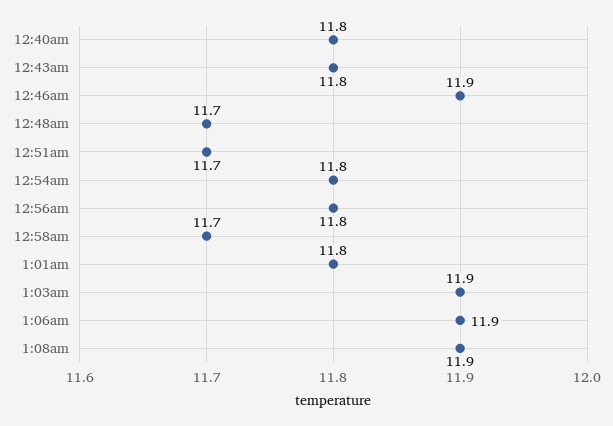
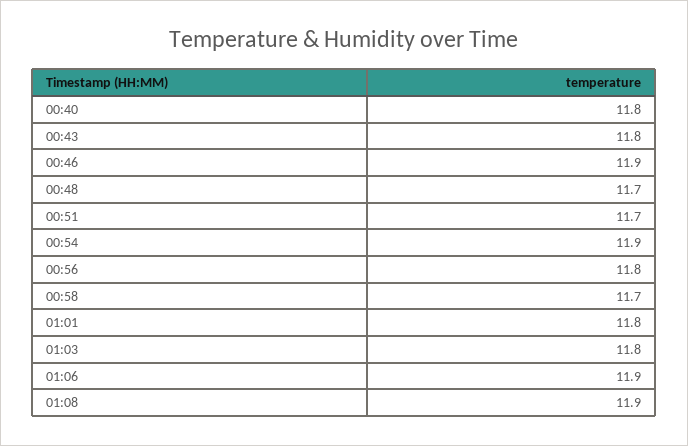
  {
    "12:40am": 11.8,
    "12:43am": 11.8,
    "12:46am": 11.9,
    "12:48am": 11.7,
    "12:51am": 11.7,
-   "12:54am": 11.8,
+   "12:54am": 11.9,
    "12:56am": 11.8,
    "12:58am": 11.7,
    "1:01am": 11.8,
-   "1:03am": 11.9,
+   "1:03am": 11.8,
    "1:06am": 11.9,
    "1:08am": 11.9
  }

